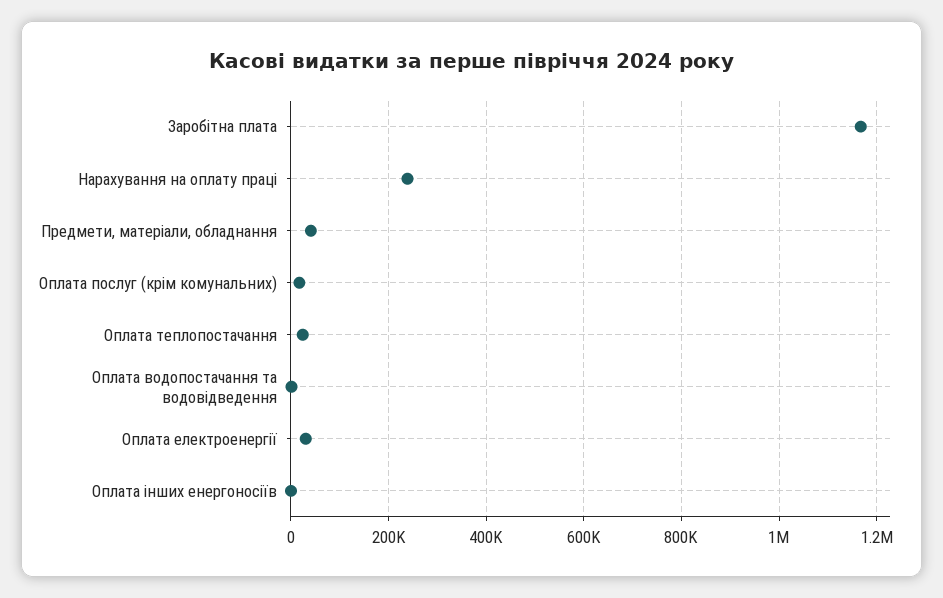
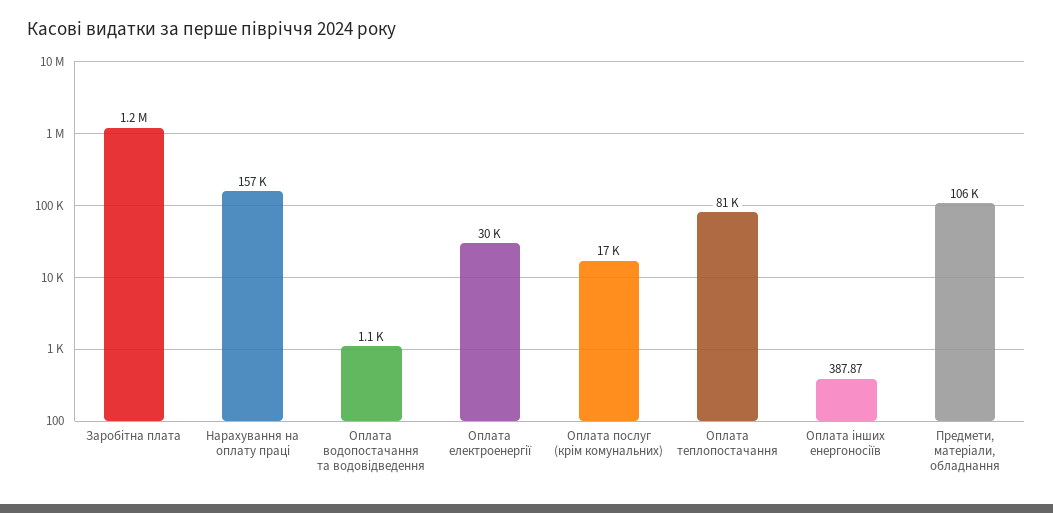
  {
    "Заробітна плата": 1200000,
-   "Нарахування на оплату праці": 240000,
+   "Нарахування на оплату праці": 157000,
-   "Предмети, матеріали, обладнання": 40000,
+   "Предмети, матеріали, обладнання": 106000,
    "Оплата послуг (крім комунальних)": 17000,
-   "Оплата теплопостачання": 20000,
+   "Оплата теплопостачання": 81000,
    "Оплата водопостачання та водовідведення": 1100,
    "Оплата електроенергії": 30000,
    "Оплата інших енергоносіїв": 387.87
  }

